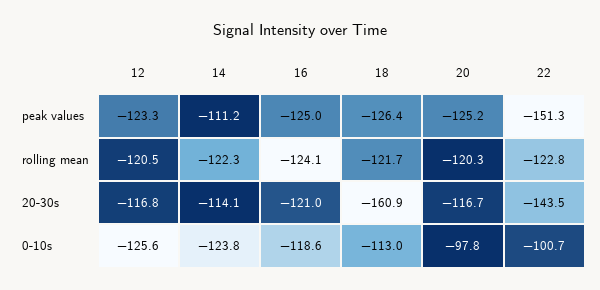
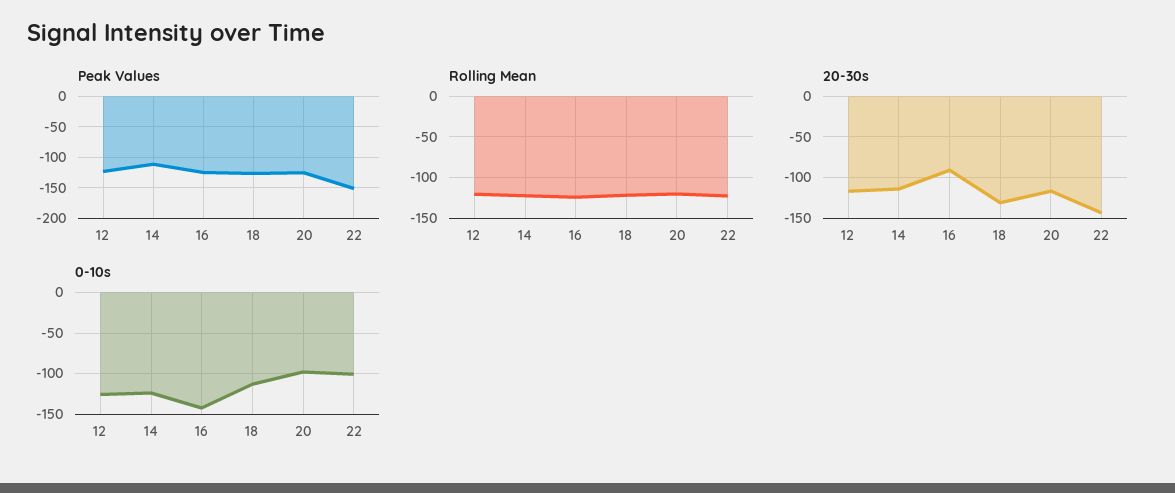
  {
    "peak values": {
      "12": -123.3,
      "14": -111.2,
      "16": -125,
      "18": -126.4,
      "20": -125.2,
      "22": -151.3
    },
    "rolling mean": {
      "12": -120.5,
      "14": -122.3,
      "16": -124.1,
      "18": -121.7,
      "20": -120.3,
      "22": -122.8
    },
    "20-30s": {
      "12": -116.8,
      "14": -114.1,
-     "16": -121,
+     "16": -90,
-     "18": -160.9,
+     "18": -130,
      "20": -116.7,
      "22": -143.5
    },
    "0-10s": {
      "12": -125.6,
      "14": -123.8,
-     "16": -118.6,
+     "16": -140,
      "18": -113,
      "20": -97.8,
      "22": -100.7
    }
  }

